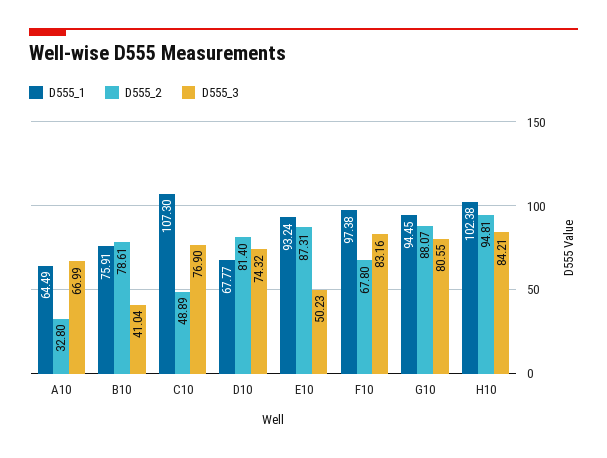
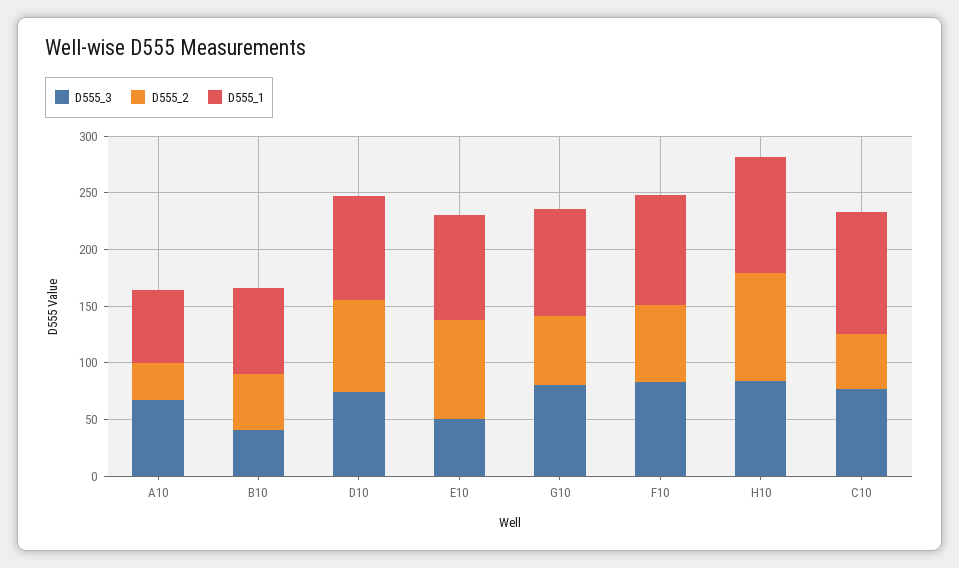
  {
    "D555_1": {
      "A10": 64.49,
      "B10": 75.91,
      "C10": 107.3,
-     "D10": 67.77,
+     "D10": 90,
      "E10": 93.24,
      "F10": 97.38,
      "G10": 94.45,
      "H10": 102.38
    },
    "D555_2": {
      "A10": 32.8,
-     "B10": 78.61,
+     "B10": 50,
      "C10": 48.89,
      "D10": 81.4,
      "E10": 87.31,
      "F10": 67.8,
-     "G10": 88.07,
+     "G10": 60,
      "H10": 94.81
    },
    "D555_3": {
      "A10": 66.99,
      "B10": 41.04,
      "C10": 76.9,
      "D10": 74.32,
      "E10": 50.23,
      "F10": 83.16,
      "G10": 80.55,
      "H10": 84.21
    }
  }

